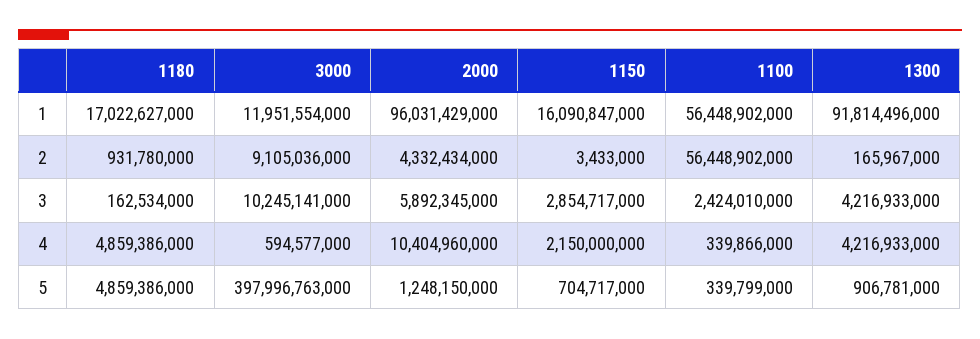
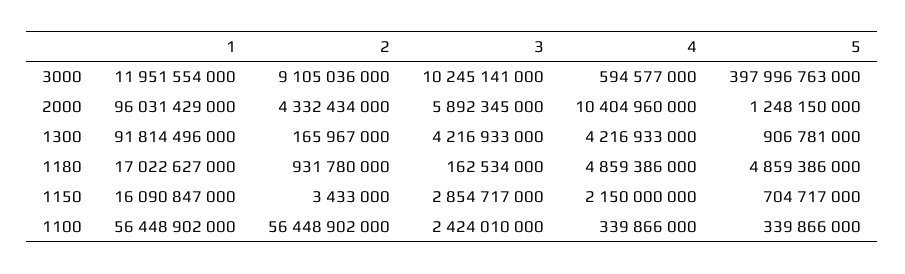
  {
    "1180": {
      "1": 17022627000,
      "2": 931780000,
      "3": 162534000,
      "4": 4859386000,
      "5": 4859386000
    },
    "3000": {
      "1": 11951554000,
      "2": 9105036000,
      "3": 10245141000,
      "4": 594577000,
      "5": 397996763000
    },
    "2000": {
      "1": 96031429000,
      "2": 4332434000,
      "3": 5892345000,
      "4": 10404960000,
      "5": 1248150000
    },
    "1150": {
      "1": 16090847000,
      "2": 3433000,
      "3": 2854717000,
      "4": 2150000000,
      "5": 704717000
    },
    "1100": {
      "1": 56448902000,
      "2": 56448902000,
      "3": 2424010000,
      "4": 339866000,
-     "5": 339799000
+     "5": 339866000
    },
    "1300": {
      "1": 91814496000,
      "2": 165967000,
      "3": 4216933000,
      "4": 4216933000,
      "5": 906781000
    }
  }

